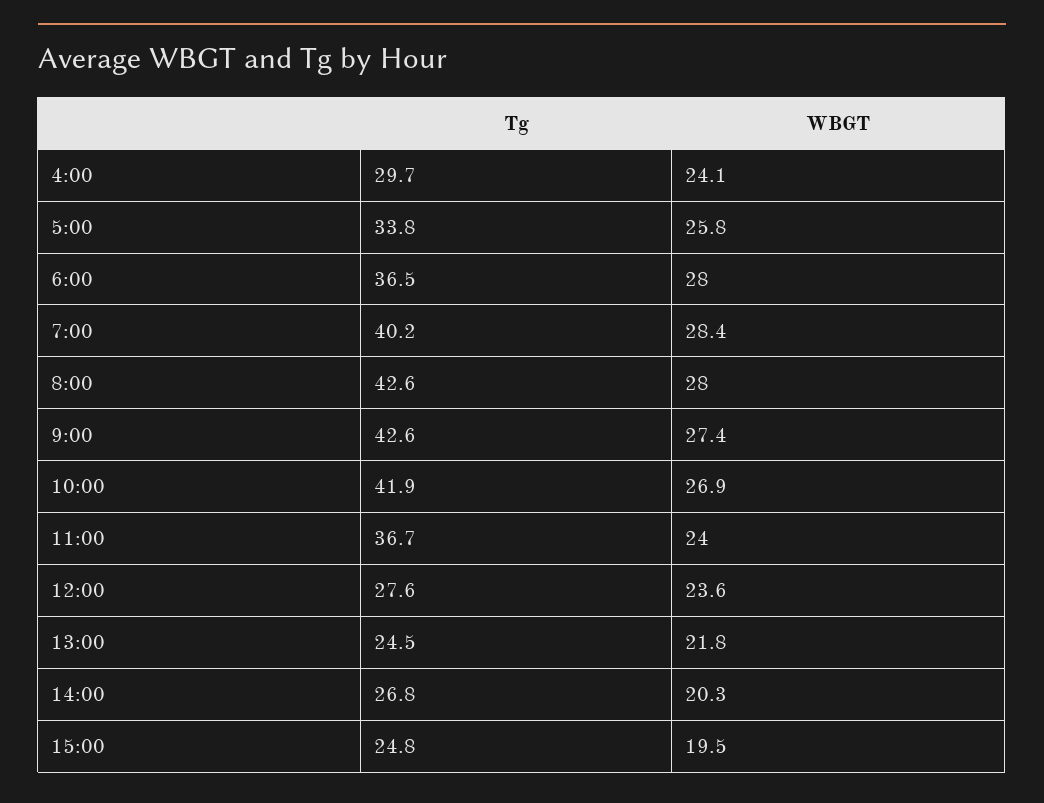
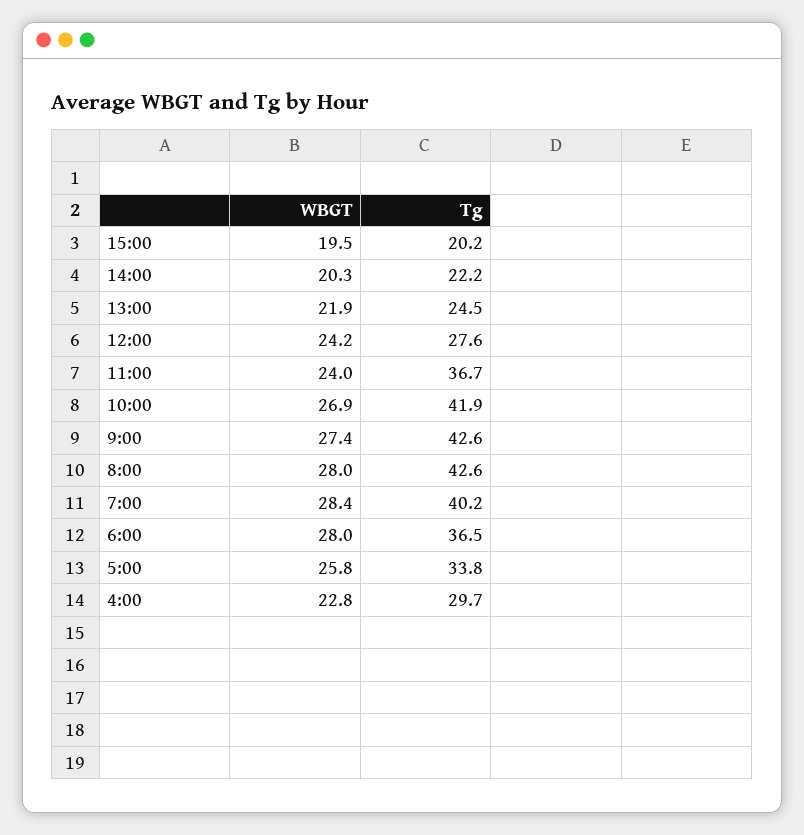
  {
    "Tg": {
      "4:00": 29.7,
      "5:00": 33.8,
      "6:00": 36.5,
      "7:00": 40.2,
      "8:00": 42.6,
      "9:00": 42.6,
      "10:00": 41.9,
      "11:00": 36.7,
      "12:00": 27.6,
      "13:00": 24.5,
-     "14:00": 26.8,
+     "14:00": 22.2,
-     "15:00": 24.8
+     "15:00": 20.2
    },
    "WBGT": {
-     "4:00": 24.1,
+     "4:00": 22.8,
      "5:00": 25.8,
      "6:00": 28,
      "7:00": 28.4,
      "8:00": 28,
      "9:00": 27.4,
      "10:00": 26.9,
      "11:00": 24,
-     "12:00": 23.6,
+     "12:00": 24.2,
-     "13:00": 21.8,
+     "13:00": 21.9,
      "14:00": 20.3,
      "15:00": 19.5
    }
  }

